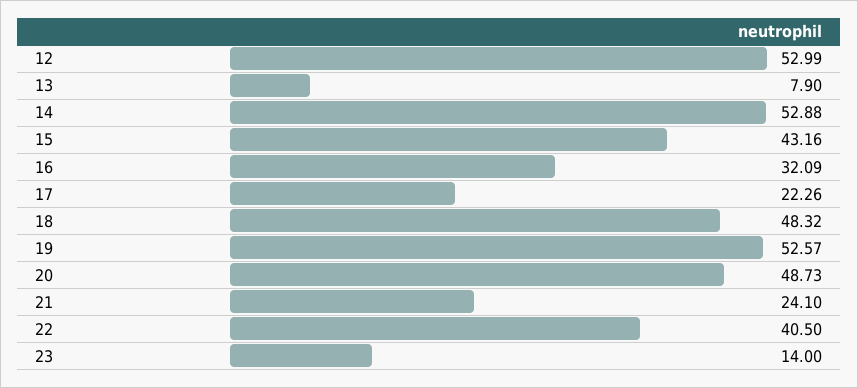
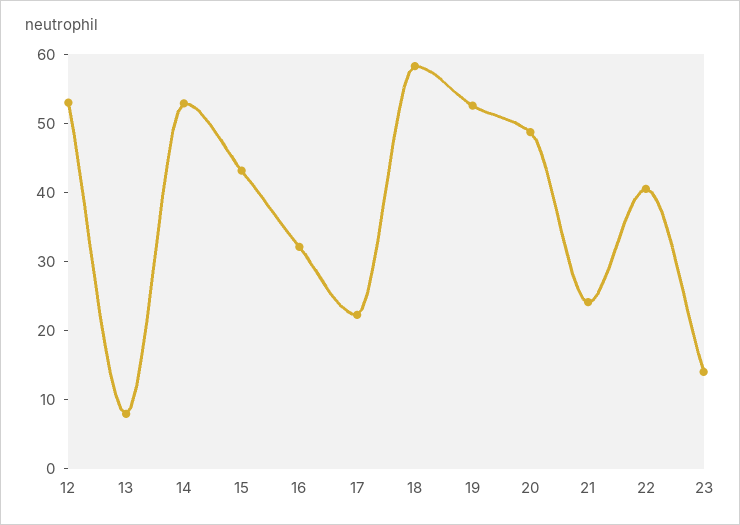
  {
    "12": 52.99,
    "13": 7.9,
    "14": 52.88,
    "15": 43.16,
    "16": 32.09,
    "17": 22.26,
-   "18": 48.32,
+   "18": 58,
    "19": 52.57,
    "20": 48.73,
    "21": 24.1,
    "22": 40.5,
    "23": 14
  }

